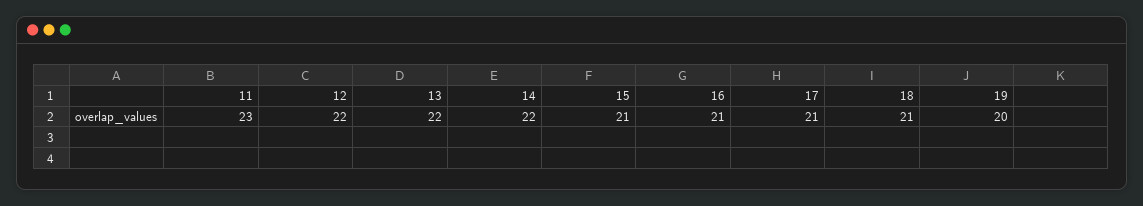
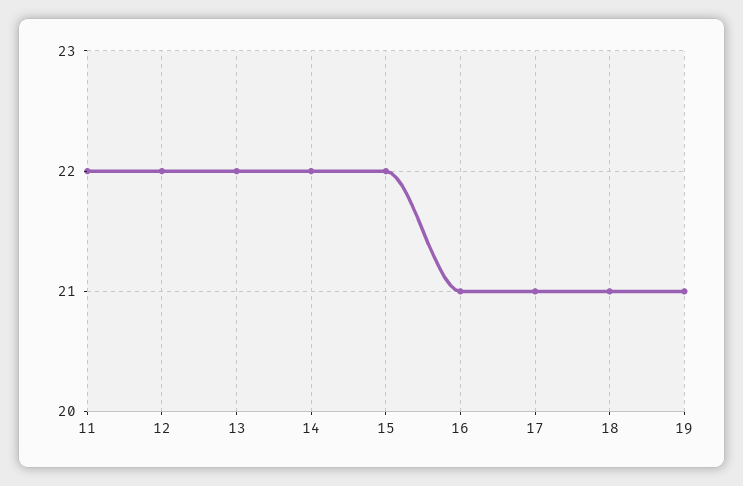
  {
-   "11": 23,
+   "11": 22,
    "12": 22,
    "13": 22,
    "14": 22,
-   "15": 21,
+   "15": 22,
    "16": 21,
    "17": 21,
    "18": 21,
-   "19": 20
+   "19": 21
  }

